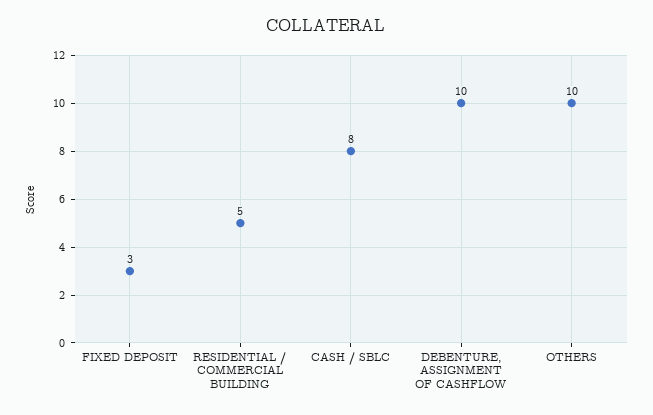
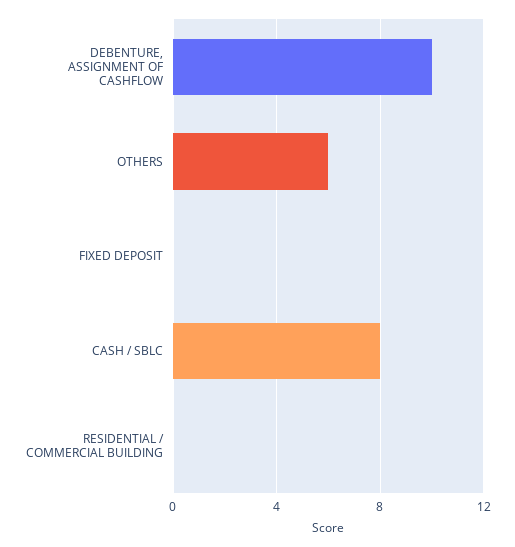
  {
-   "FIXED DEPOSIT": 3,
+   "FIXED DEPOSIT": 0,
-   "RESIDENTIAL / COMMERCIAL BUILDING": 5,
+   "RESIDENTIAL / COMMERCIAL BUILDING": 0,
    "CASH / SBLC": 8,
    "DEBENTURE, ASSIGNMENT OF CASHFLOW": 10,
-   "OTHERS": 10
+   "OTHERS": 6
  }

